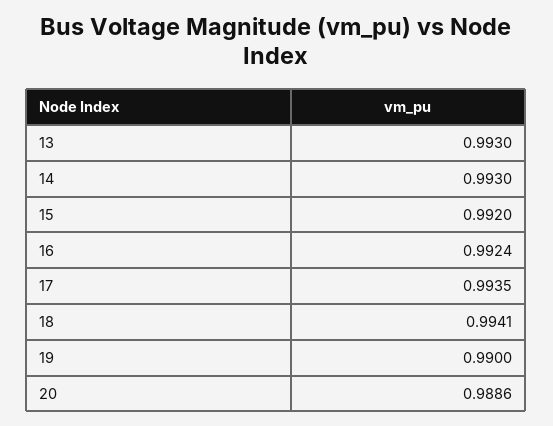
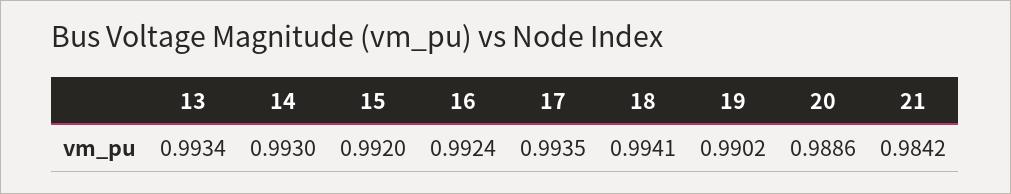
  {
-   "13": 0.993,
+   "13": 0.9934,
    "14": 0.993,
    "15": 0.992,
    "16": 0.9924,
    "17": 0.9935,
    "18": 0.9941,
-   "19": 0.99,
+   "19": 0.9902,
-   "20": 0.9886
+   "20": 0.9886,
+   "21": 0.9842
  }

